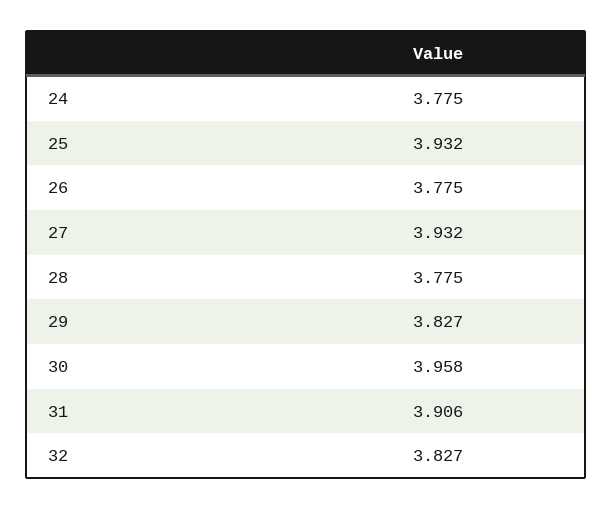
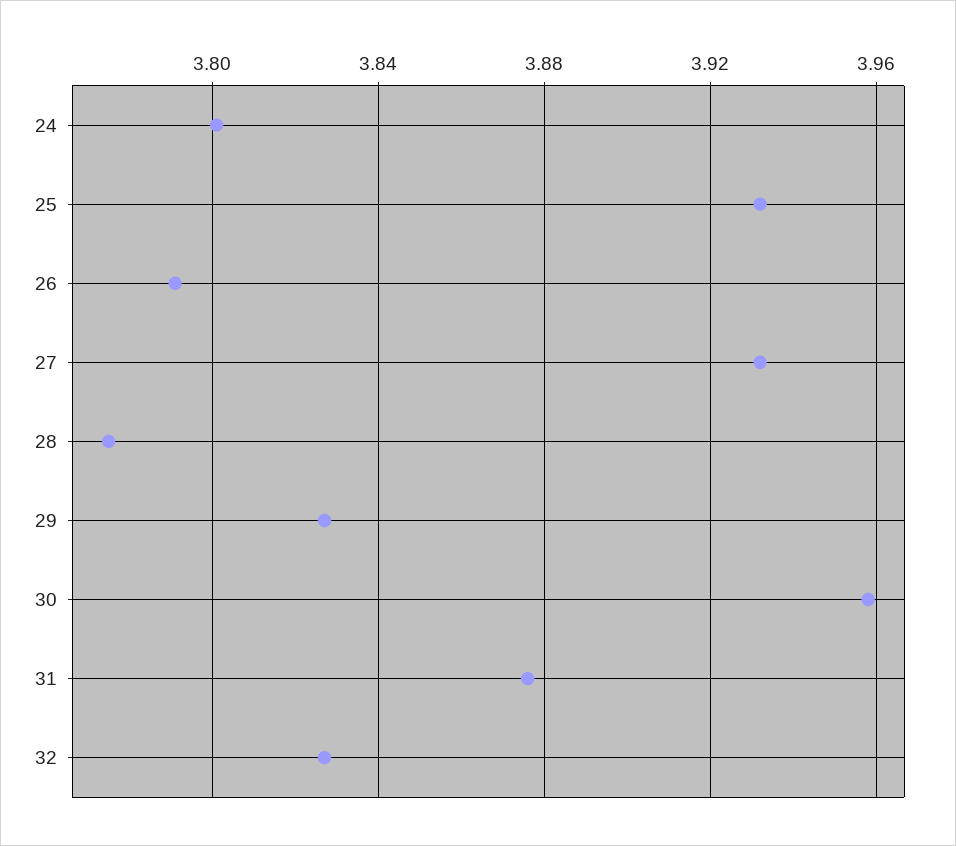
  {
-   "24": 3.775,
+   "24": 3.8,
    "25": 3.932,
-   "26": 3.775,
+   "26": 3.79,
    "27": 3.932,
    "28": 3.775,
    "29": 3.827,
    "30": 3.958,
-   "31": 3.906,
+   "31": 3.875,
    "32": 3.827
  }

